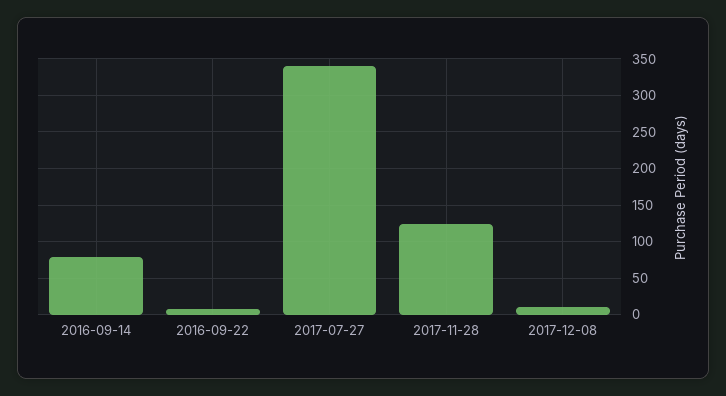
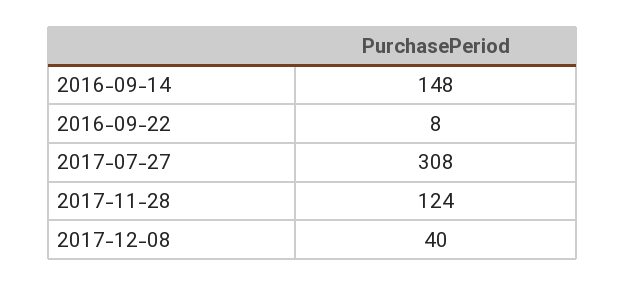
  {
-   "2016-09-14": 80,
+   "2016-09-14": 148,
    "2016-09-22": 8,
-   "2017-07-27": 340,
+   "2017-07-27": 308,
    "2017-11-28": 124,
-   "2017-12-08": 10
+   "2017-12-08": 40
  }

